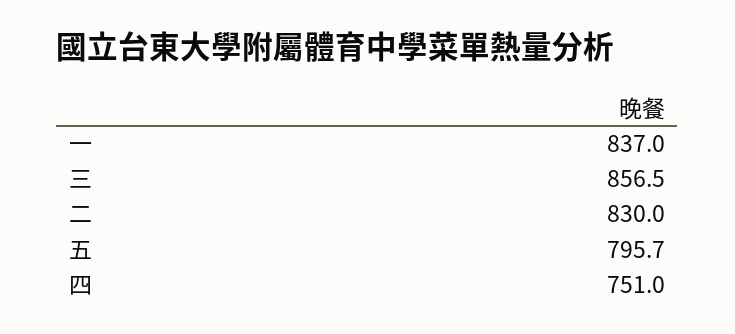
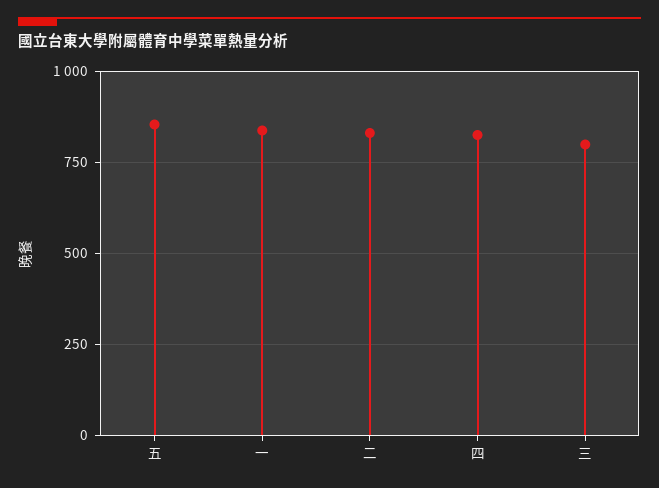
  {
    "一": 837,
-   "三": 856.5,
+   "三": 800,
    "二": 830,
-   "五": 795.7,
+   "五": 850,
-   "四": 751
+   "四": 825
  }

